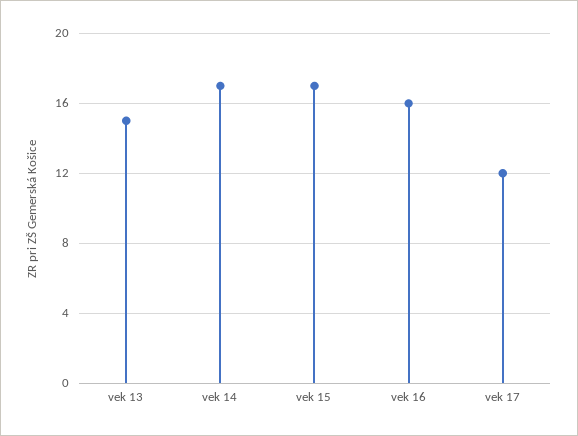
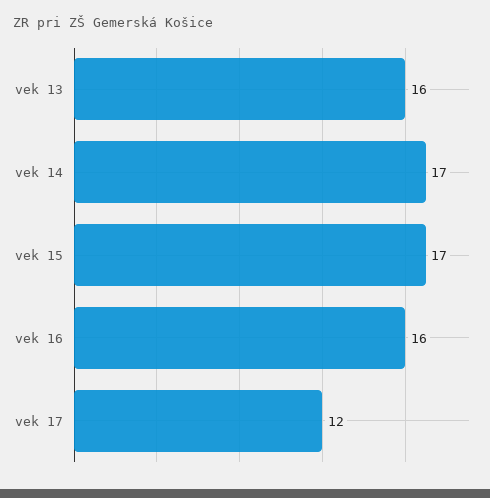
  {
-   "vek 13": 15,
+   "vek 13": 16,
    "vek 14": 17,
    "vek 15": 17,
    "vek 16": 16,
    "vek 17": 12
  }

